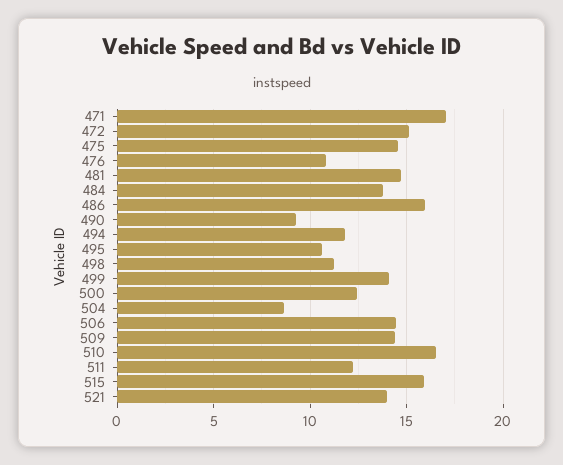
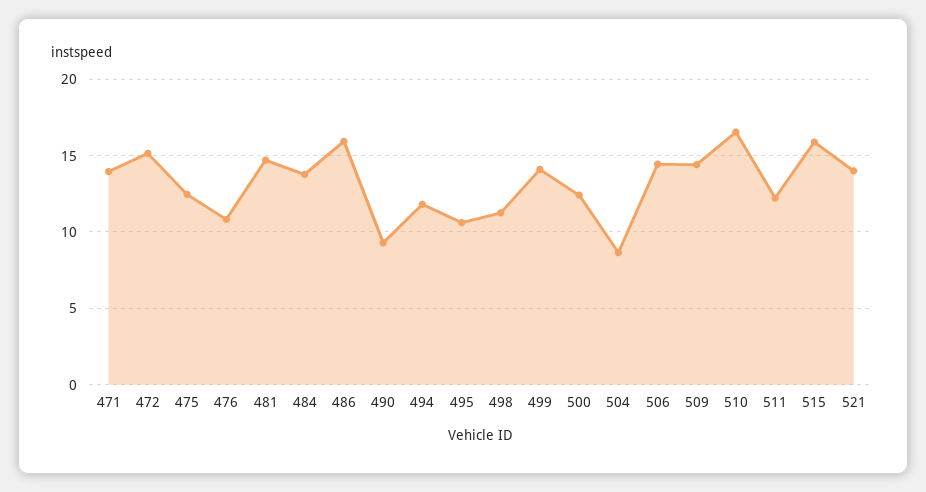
  {
-   "471": 17,
+   "471": 14,
    "472": 15,
-   "475": 14.5,
+   "475": 12.5,
    "476": 11,
    "481": 14.5,
    "484": 14,
    "486": 16,
    "490": 9.5,
    "494": 12,
    "495": 10.5,
    "498": 11.5,
    "499": 14,
    "500": 12.5,
    "504": 8.5,
    "506": 14.5,
    "509": 14.5,
    "510": 16.5,
    "511": 12,
    "515": 16,
    "521": 14
  }

